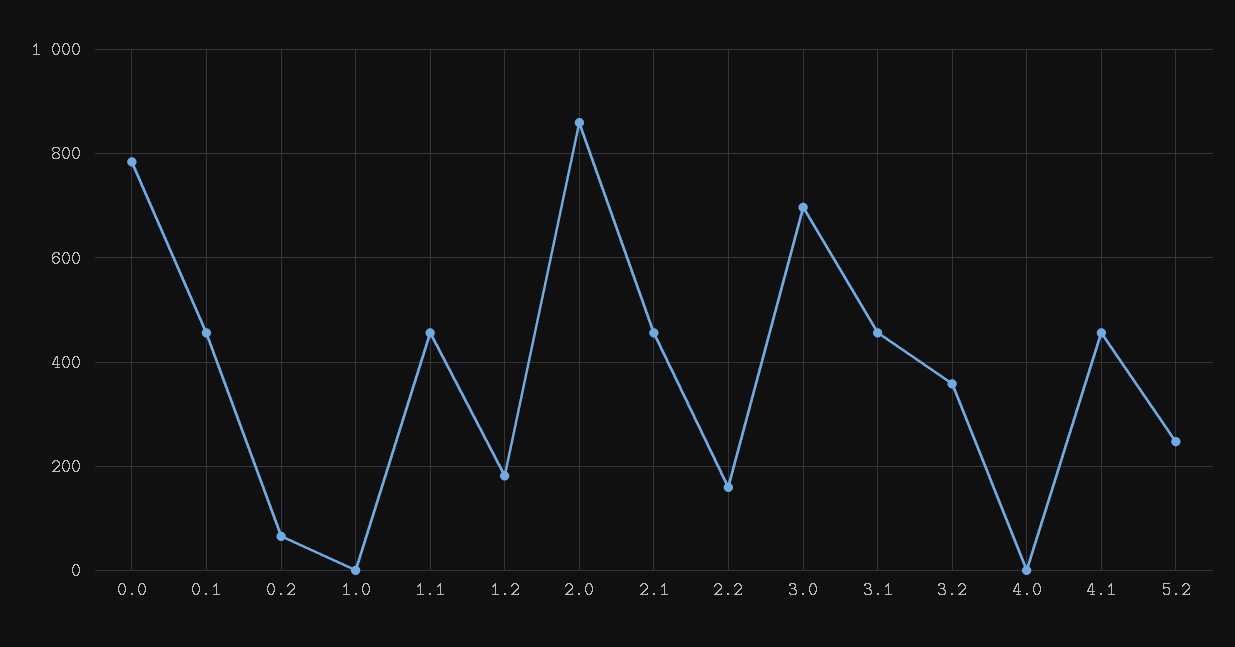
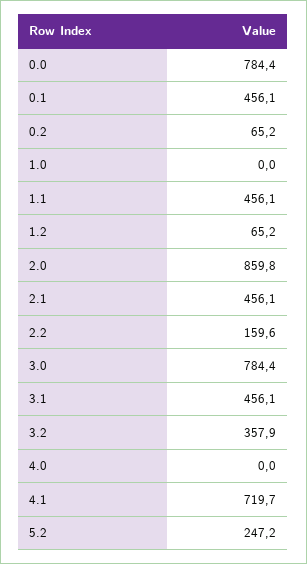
  {
    "0.0": 784.4,
    "0.1": 456.1,
    "0.2": 65.2,
    "1.0": 0,
    "1.1": 456.1,
-   "1.2": 180,
+   "1.2": 65.2,
    "2.0": 859.8,
    "2.1": 456.1,
    "2.2": 159.6,
-   "3.0": 700,
+   "3.0": 784.4,
    "3.1": 456.1,
    "3.2": 357.9,
    "4.0": 0,
-   "4.1": 460,
+   "4.1": 719.7,
    "5.2": 247.2
  }

